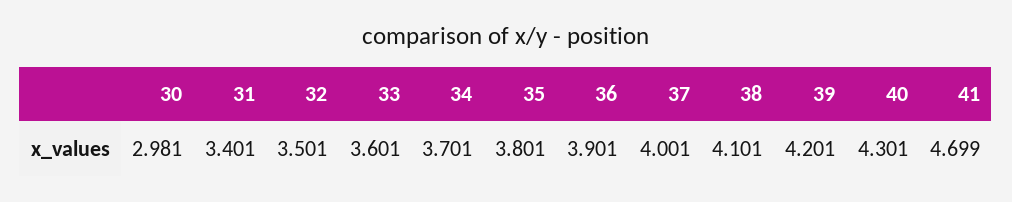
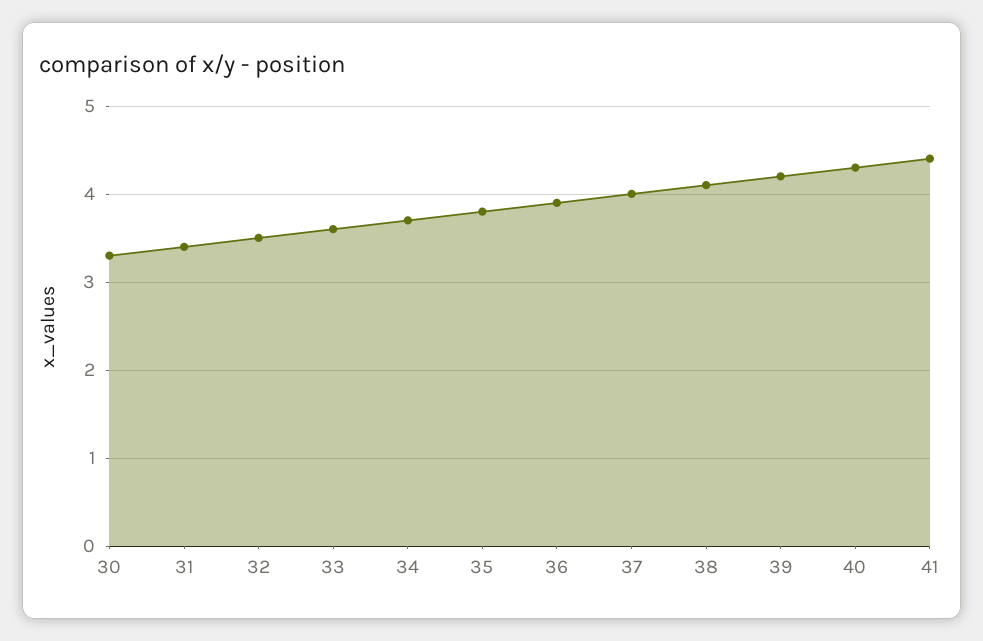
  {
-   "30": 2.981,
+   "30": 3.3,
    "31": 3.401,
    "32": 3.501,
    "33": 3.601,
    "34": 3.701,
    "35": 3.801,
    "36": 3.901,
    "37": 4.001,
    "38": 4.101,
    "39": 4.201,
    "40": 4.301,
-   "41": 4.699
+   "41": 4.4
  }

